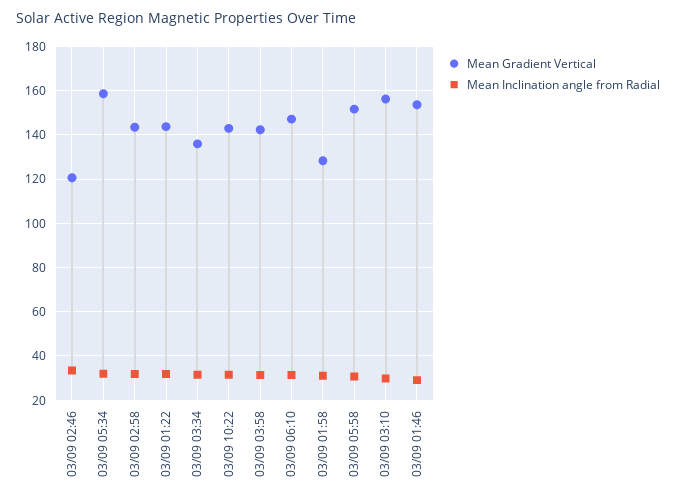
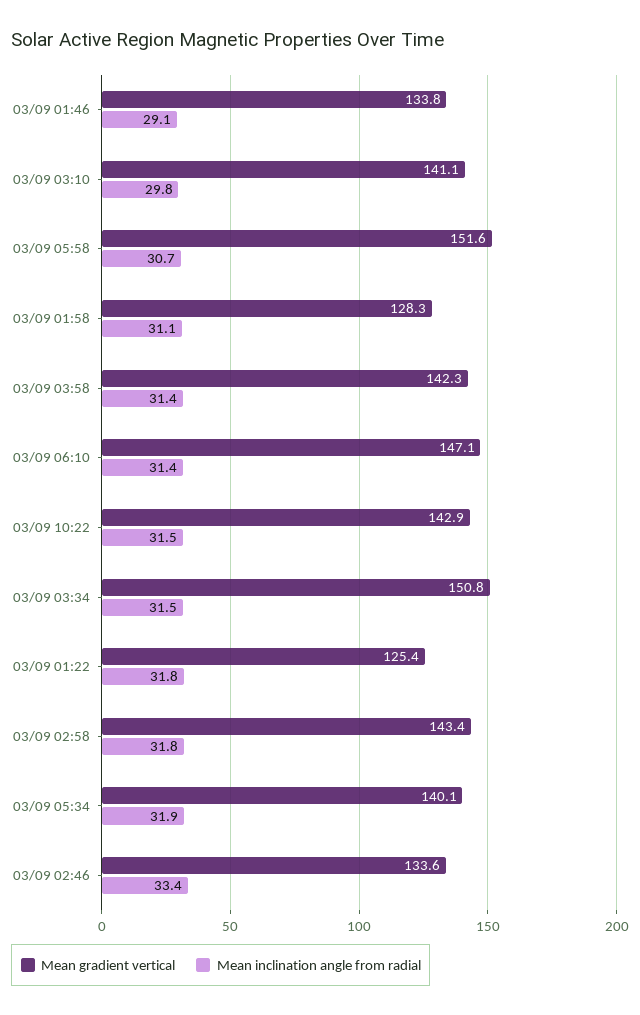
  {
    "Mean Gradient Vertical": {
-     "03/09 02:46": 120,
+     "03/09 02:46": 133.6,
-     "03/09 05:34": 160,
+     "03/09 05:34": 140.1,
      "03/09 02:58": 143.4,
-     "03/09 01:22": 145,
+     "03/09 01:22": 125.4,
-     "03/09 03:34": 135,
+     "03/09 03:34": 150.8,
      "03/09 10:22": 142.9,
      "03/09 03:58": 142.3,
      "03/09 06:10": 147.1,
      "03/09 01:58": 128.3,
      "03/09 05:58": 151.6,
-     "03/09 03:10": 155,
+     "03/09 03:10": 141.1,
-     "03/09 01:46": 155
+     "03/09 01:46": 133.8
    },
    "Mean Inclination angle from Radial": {
      "03/09 02:46": 33.4,
      "03/09 05:34": 31.9,
      "03/09 02:58": 31.8,
      "03/09 01:22": 31.8,
      "03/09 03:34": 31.5,
      "03/09 10:22": 31.5,
      "03/09 03:58": 31.4,
      "03/09 06:10": 31.4,
      "03/09 01:58": 31.1,
      "03/09 05:58": 30.7,
      "03/09 03:10": 29.8,
      "03/09 01:46": 29.1
    }
  }

